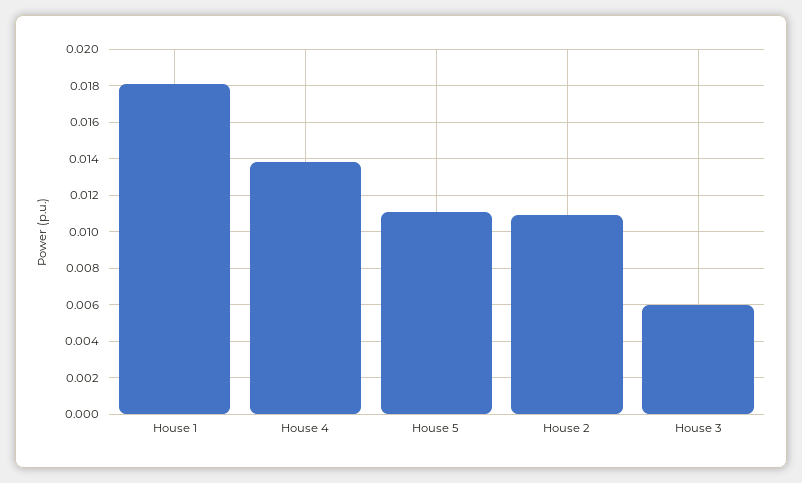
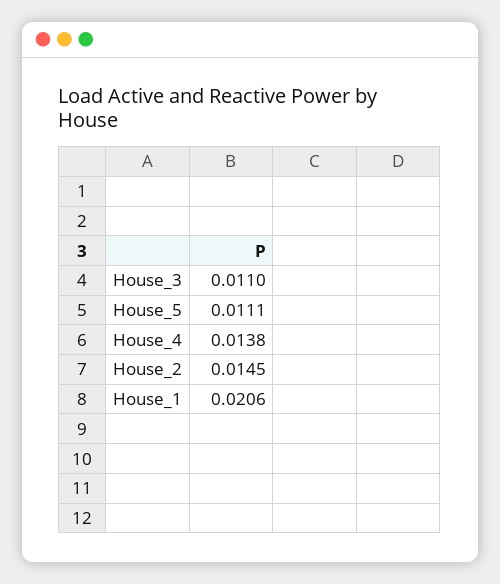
  {
-   "House 1": 0.018,
+   "House 1": 0.0206,
    "House 4": 0.0138,
    "House 5": 0.0111,
-   "House 2": 0.011,
+   "House 2": 0.0145,
-   "House 3": 0.006
+   "House 3": 0.011
  }

